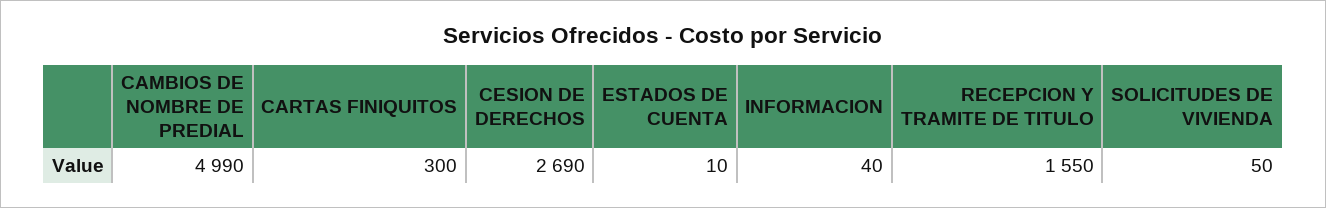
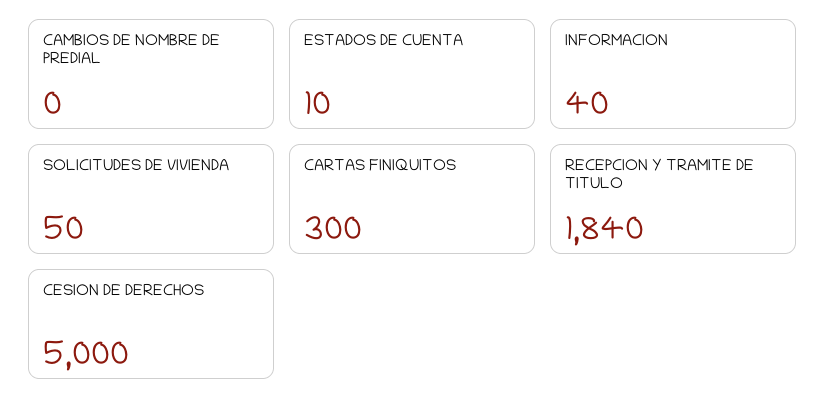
  {
-   "CAMBIOS DE NOMBRE DE PREDIAL": 4990,
+   "CAMBIOS DE NOMBRE DE PREDIAL": 0,
    "CARTAS FINIQUITOS": 300,
-   "CESION DE DERECHOS": 2690,
+   "CESION DE DERECHOS": 5000,
    "ESTADOS DE CUENTA": 10,
    "INFORMACION": 40,
-   "RECEPCION Y TRAMITE DE TITULO": 1550,
+   "RECEPCION Y TRAMITE DE TITULO": 1840,
    "SOLICITUDES DE VIVIENDA": 50
  }

